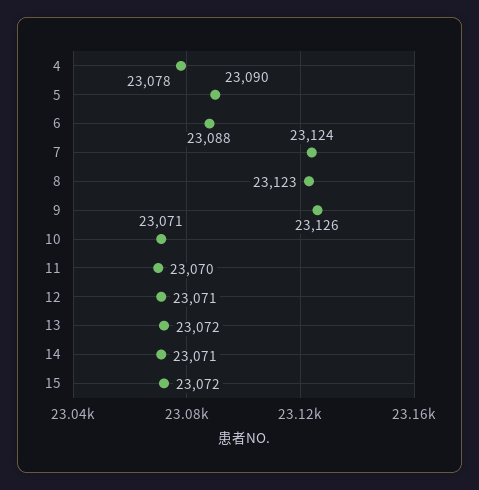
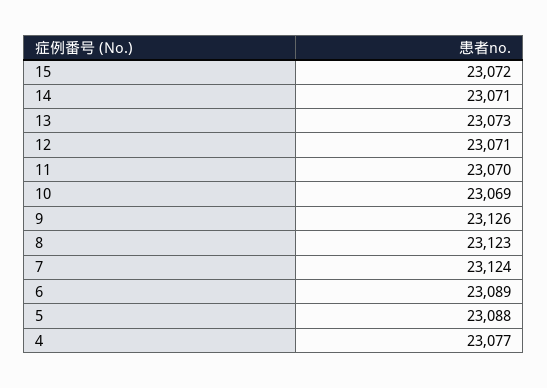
  {
-   "4": 23078,
+   "4": 23077,
-   "5": 23090,
+   "5": 23088,
-   "6": 23088,
+   "6": 23089,
    "7": 23124,
    "8": 23123,
    "9": 23126,
-   "10": 23071,
+   "10": 23069,
    "11": 23070,
    "12": 23071,
-   "13": 23072,
+   "13": 23073,
    "14": 23071,
    "15": 23072
  }

